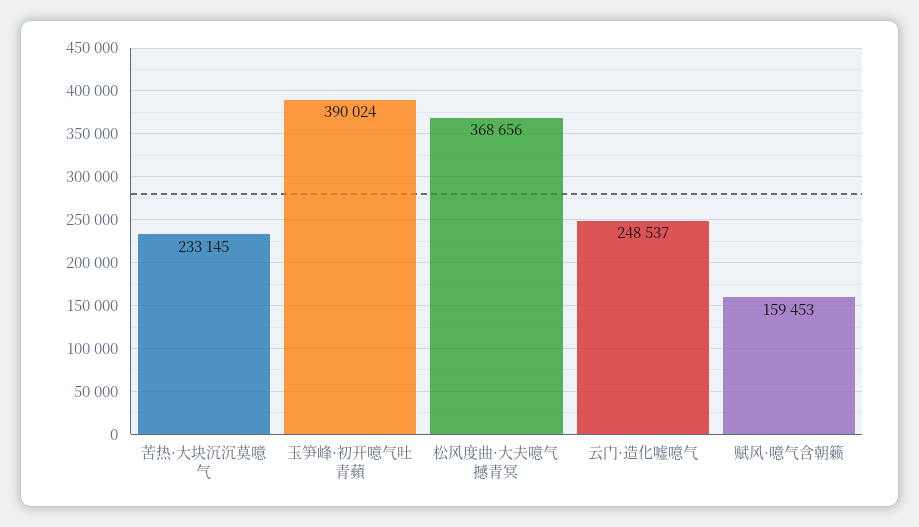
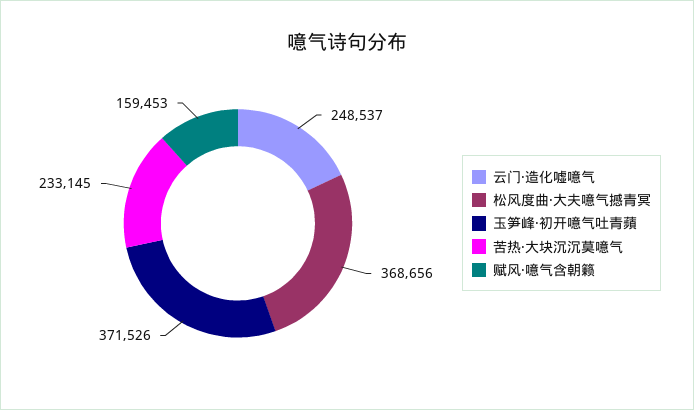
  {
    "苦热·大块沉沉莫噫气": 233145,
-   "玉笋峰·初开噫气吐青蘋": 390024,
+   "玉笋峰·初开噫气吐青蘋": 371526,
    "松风度曲·大夫噫气撼青冥": 368656,
    "云门·造化嘘噫气": 248537,
    "赋风·噫气含朝籁": 159453
  }

